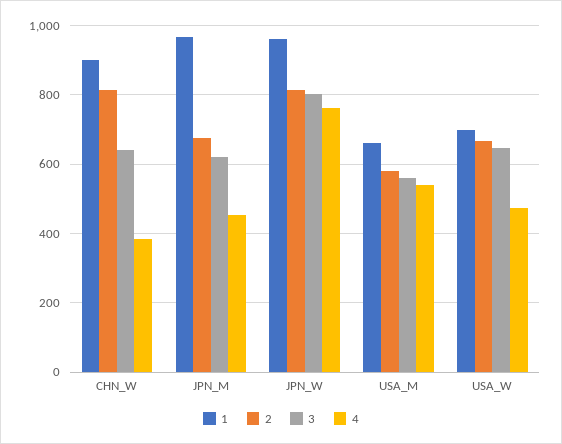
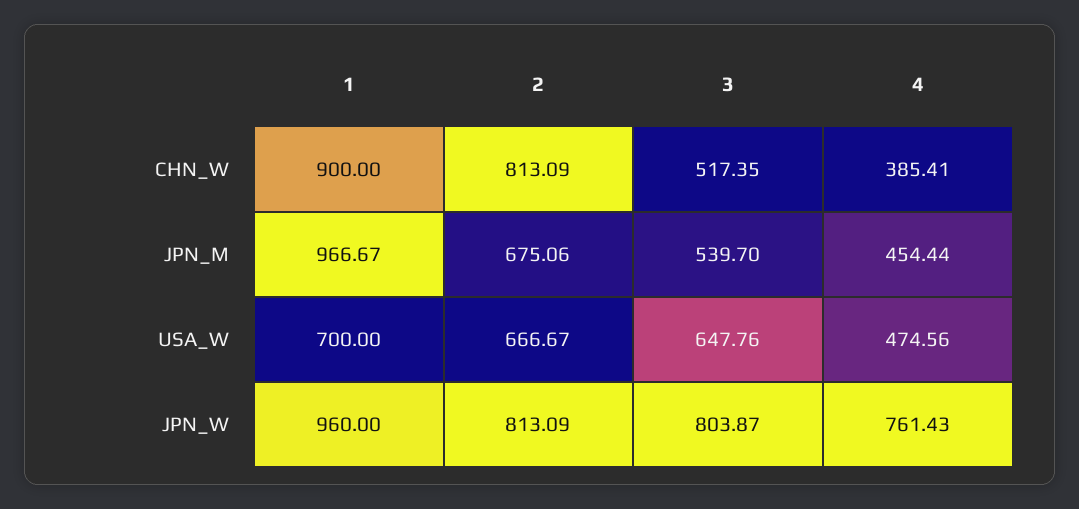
  {
    "1": {
      "CHN_W": 900,
      "JPN_M": 966.67,
      "JPN_W": 960,
-     "USA_M": 660,
      "USA_W": 700
    },
    "2": {
      "CHN_W": 813.09,
      "JPN_M": 675.06,
      "JPN_W": 813.09,
-     "USA_M": 580,
      "USA_W": 666.67
    },
    "3": {
-     "CHN_W": 640,
+     "CHN_W": 517.35,
-     "JPN_M": 620,
+     "JPN_M": 539.7,
      "JPN_W": 803.87,
-     "USA_M": 560,
      "USA_W": 647.76
    },
    "4": {
      "CHN_W": 385.41,
      "JPN_M": 454.44,
      "JPN_W": 761.43,
-     "USA_M": 540,
      "USA_W": 474.56
    }
  }

